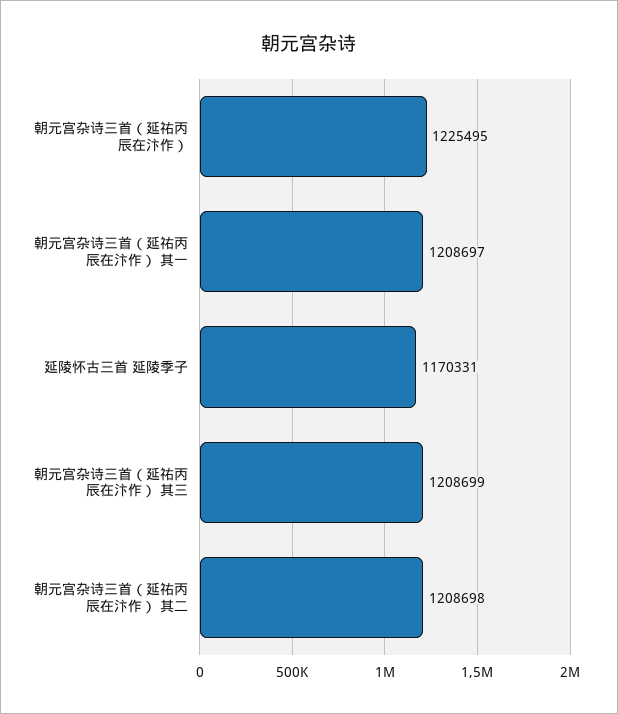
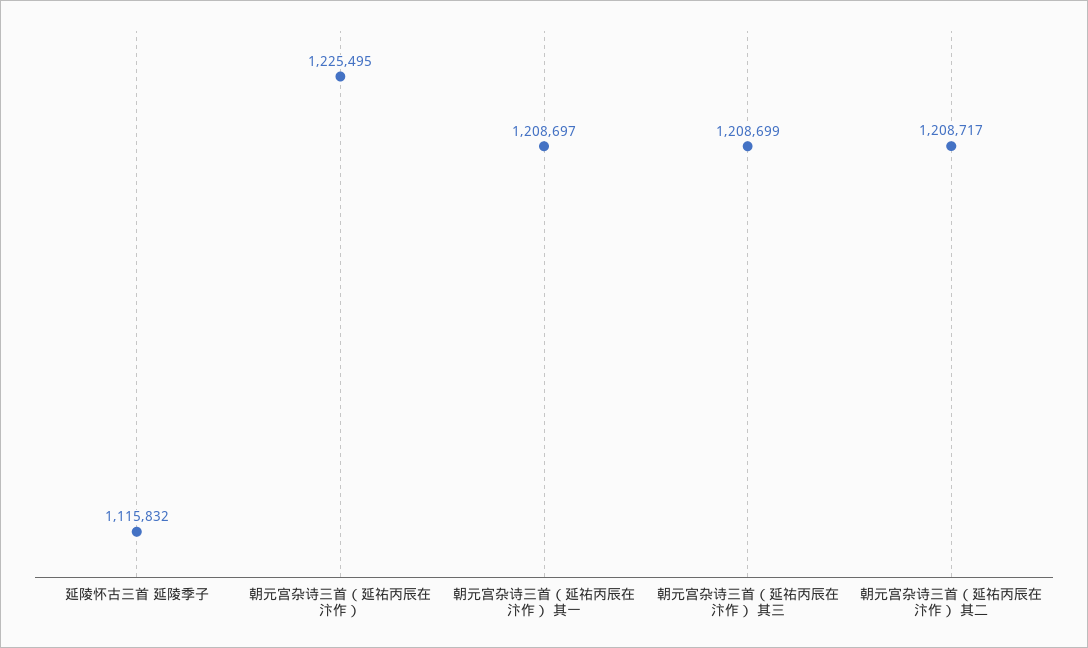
  {
    "朝元宫杂诗三首（延祐丙辰在汴作）": 1225495,
    "朝元宫杂诗三首（延祐丙辰在汴作） 其一": 1208697,
-   "延陵怀古三首 延陵季子": 1170331,
+   "延陵怀古三首 延陵季子": 1115832,
    "朝元宫杂诗三首（延祐丙辰在汴作） 其三": 1208699,
-   "朝元宫杂诗三首（延祐丙辰在汴作） 其二": 1208698
+   "朝元宫杂诗三首（延祐丙辰在汴作） 其二": 1208717
  }

